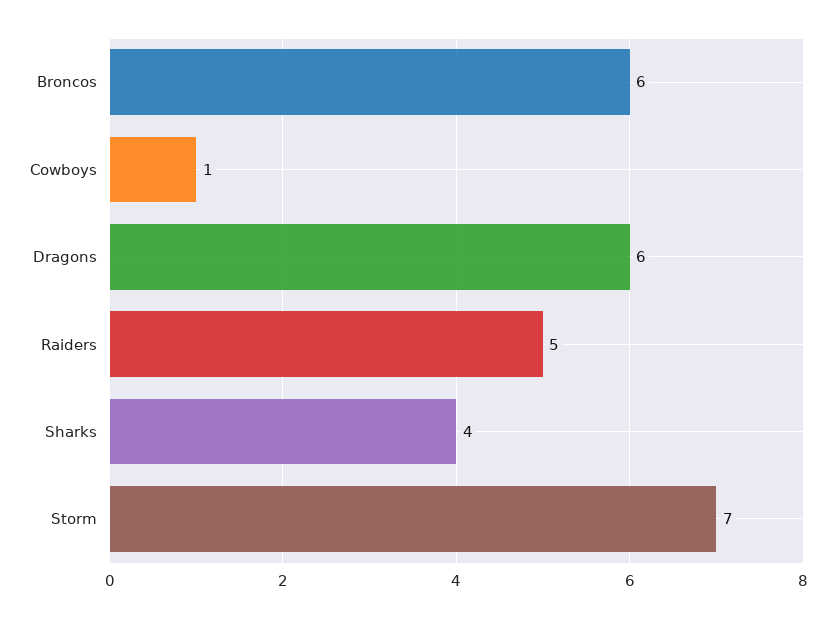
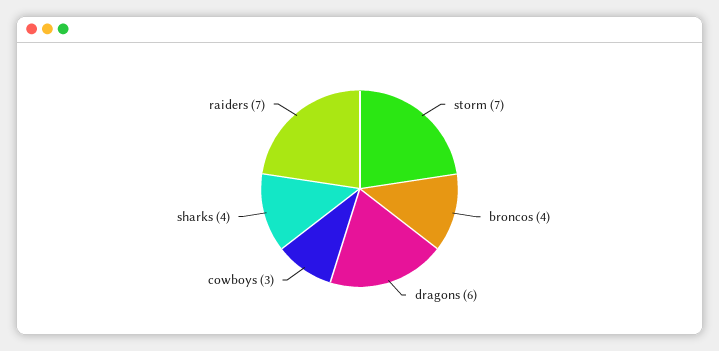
  {
-   "Broncos": 6,
+   "Broncos": 4,
-   "Cowboys": 1,
+   "Cowboys": 3,
    "Dragons": 6,
-   "Raiders": 5,
+   "Raiders": 7,
    "Sharks": 4,
    "Storm": 7
  }

